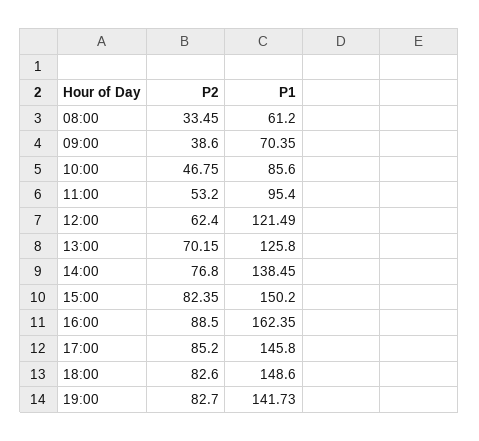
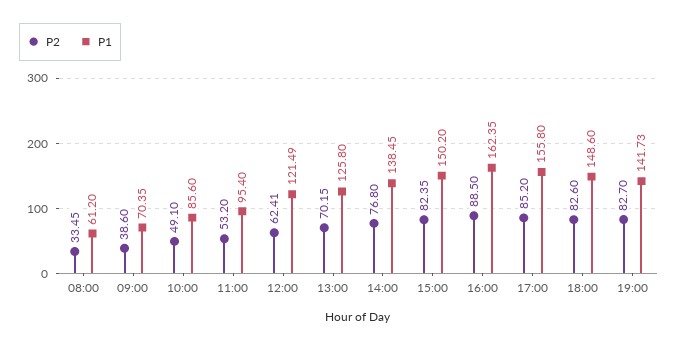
  {
    "P2": {
      "08:00": 33.45,
      "09:00": 38.6,
-     "10:00": 46.75,
+     "10:00": 49.1,
      "11:00": 53.2,
-     "12:00": 62.4,
+     "12:00": 62.41,
      "13:00": 70.15,
      "14:00": 76.8,
      "15:00": 82.35,
      "16:00": 88.5,
      "17:00": 85.2,
      "18:00": 82.6,
      "19:00": 82.7
    },
    "P1": {
      "08:00": 61.2,
      "09:00": 70.35,
      "10:00": 85.6,
      "11:00": 95.4,
      "12:00": 121.49,
      "13:00": 125.8,
      "14:00": 138.45,
      "15:00": 150.2,
      "16:00": 162.35,
-     "17:00": 145.8,
+     "17:00": 155.8,
      "18:00": 148.6,
      "19:00": 141.73
    }
  }

